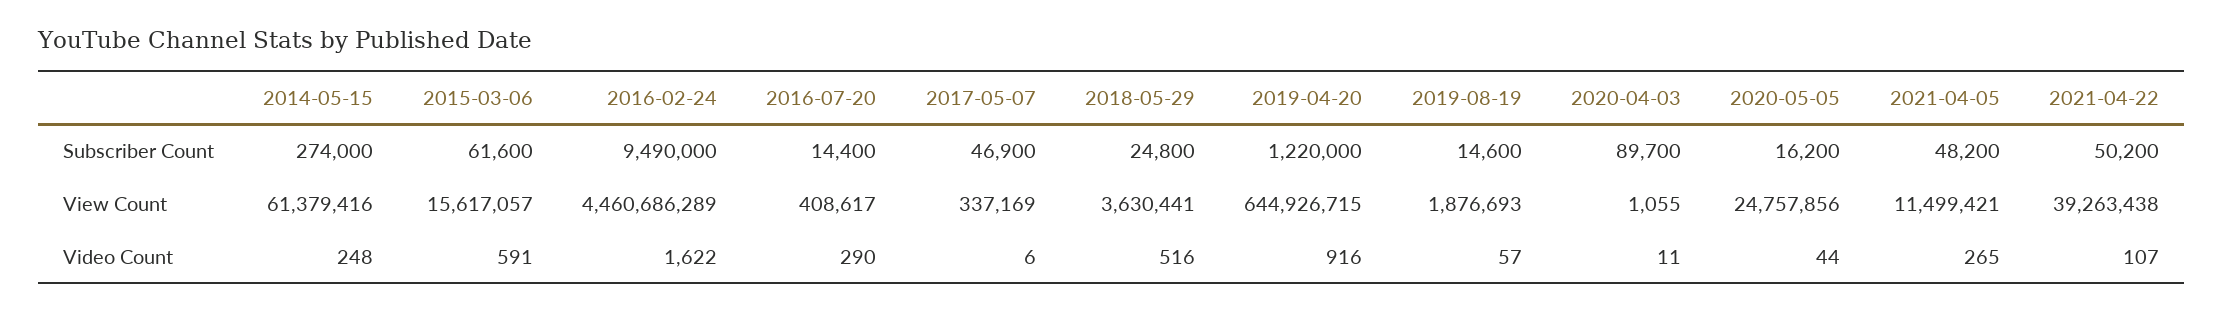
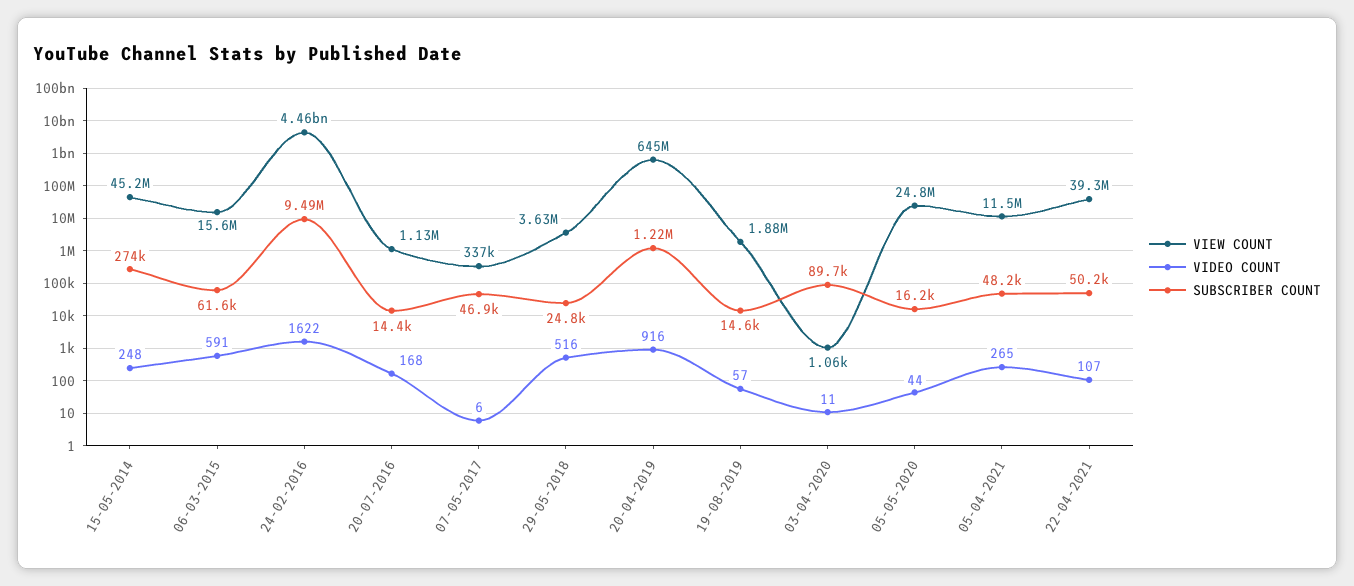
  {
    "Subscriber Count": {
      "2014-05-15": 274000,
      "2015-03-06": 61600,
      "2016-02-24": 9490000,
      "2016-07-20": 14400,
      "2017-05-07": 46900,
      "2018-05-29": 24800,
      "2019-04-20": 1220000,
      "2019-08-19": 14600,
      "2020-04-03": 89700,
      "2020-05-05": 16200,
      "2021-04-05": 48200,
      "2021-04-22": 50200
    },
    "View Count": {
-     "2014-05-15": 61379416,
+     "2014-05-15": 45200000,
      "2015-03-06": 15617057,
      "2016-02-24": 4460686289,
-     "2016-07-20": 408617,
+     "2016-07-20": 1130000,
      "2017-05-07": 337169,
      "2018-05-29": 3630441,
      "2019-04-20": 644926715,
      "2019-08-19": 1876693,
      "2020-04-03": 1055,
      "2020-05-05": 24757856,
      "2021-04-05": 11499421,
      "2021-04-22": 39263438
    },
    "Video Count": {
      "2014-05-15": 248,
      "2015-03-06": 591,
      "2016-02-24": 1622,
-     "2016-07-20": 290,
+     "2016-07-20": 168,
      "2017-05-07": 6,
      "2018-05-29": 516,
      "2019-04-20": 916,
      "2019-08-19": 57,
      "2020-04-03": 11,
      "2020-05-05": 44,
      "2021-04-05": 265,
      "2021-04-22": 107
    }
  }

